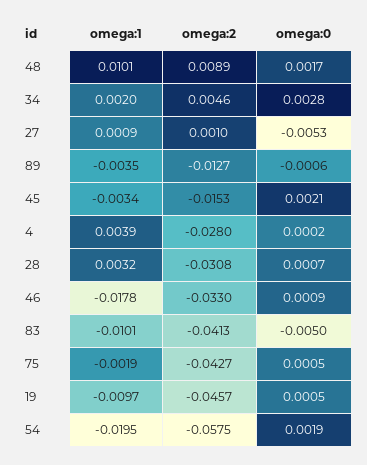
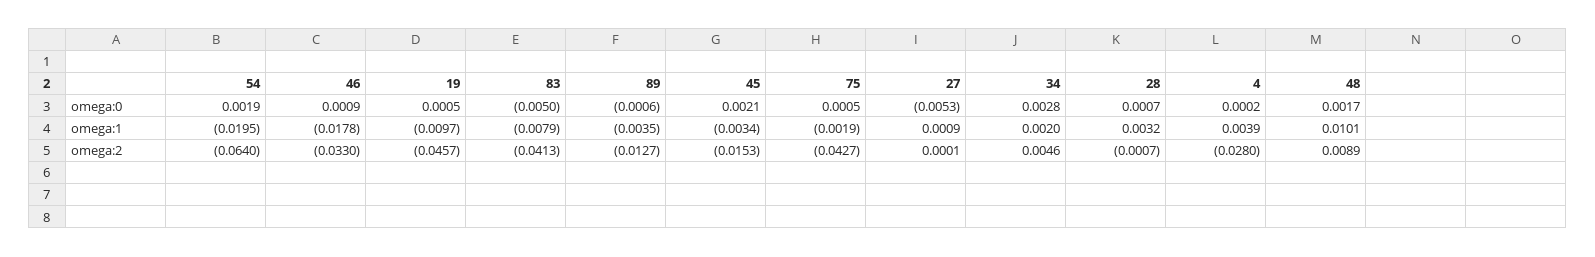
  {
    "omega:1": {
      "48": 0.0101,
      "34": 0.002,
      "27": 0.0009,
      "89": -0.0035,
      "45": -0.0034,
      "4": 0.0039,
      "28": 0.0032,
      "46": -0.0178,
-     "83": -0.0101,
+     "83": -0.0079,
      "75": -0.0019,
      "19": -0.0097,
      "54": -0.0195
    },
    "omega:2": {
      "48": 0.0089,
      "34": 0.0046,
-     "27": 0.001,
+     "27": 0.0001,
      "89": -0.0127,
      "45": -0.0153,
      "4": -0.028,
-     "28": -0.0308,
+     "28": -0.0007,
      "46": -0.033,
      "83": -0.0413,
      "75": -0.0427,
      "19": -0.0457,
-     "54": -0.0575
+     "54": -0.064
    },
    "omega:0": {
      "48": 0.0017,
      "34": 0.0028,
      "27": -0.0053,
      "89": -0.0006,
      "45": 0.0021,
      "4": 0.0002,
      "28": 0.0007,
      "46": 0.0009,
      "83": -0.005,
      "75": 0.0005,
      "19": 0.0005,
      "54": 0.0019
    }
  }

